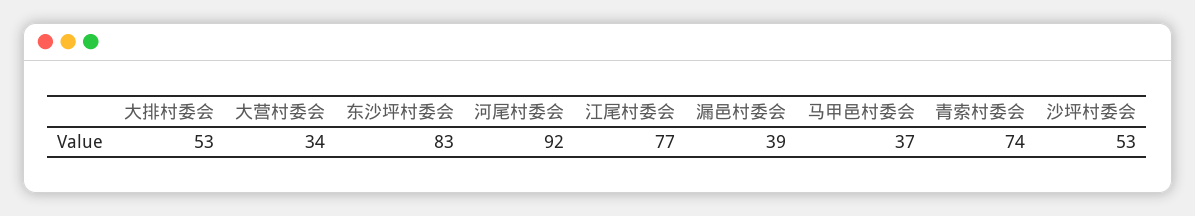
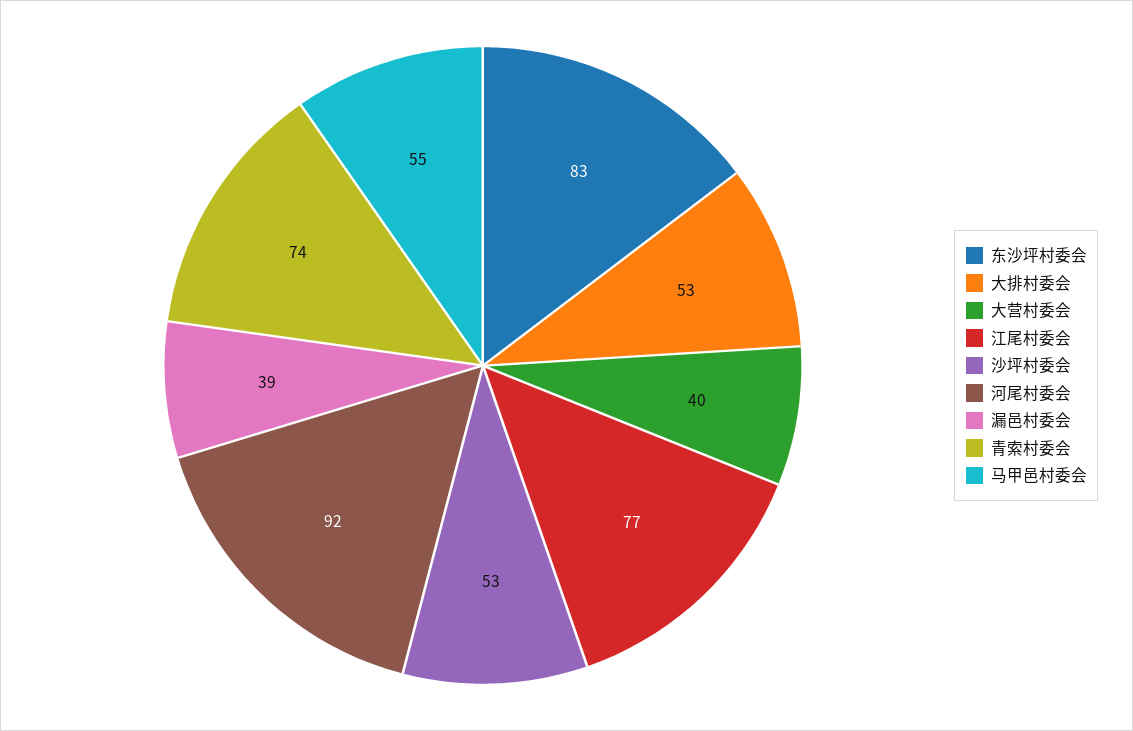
  {
    "大排村委会": 53,
-   "大营村委会": 34,
+   "大营村委会": 40,
    "东沙坪村委会": 83,
    "河尾村委会": 92,
    "江尾村委会": 77,
    "漏邑村委会": 39,
-   "马甲邑村委会": 37,
+   "马甲邑村委会": 55,
    "青索村委会": 74,
    "沙坪村委会": 53
  }

